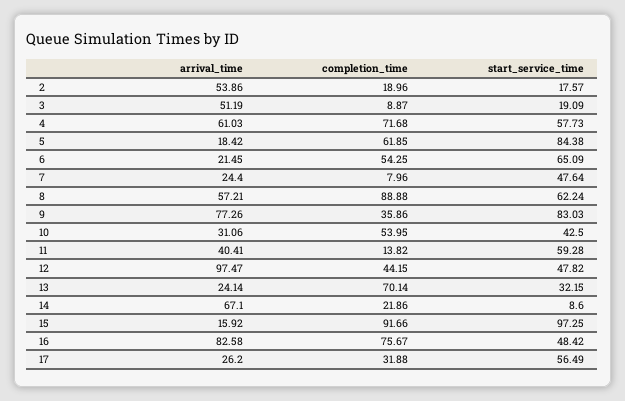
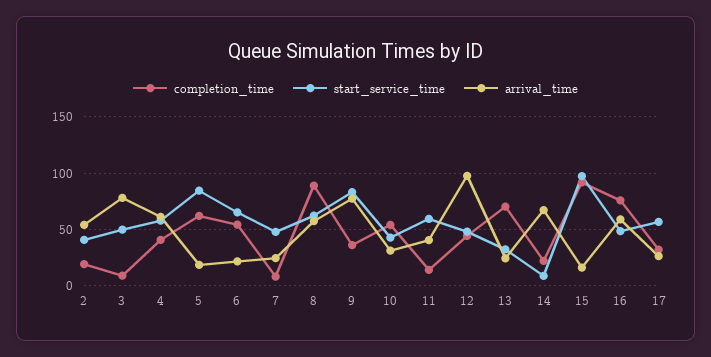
  {
    "arrival_time": {
      "2": 53.86,
-     "3": 51.19,
+     "3": 80,
      "4": 61.03,
      "5": 18.42,
      "6": 21.45,
      "7": 24.4,
      "8": 57.21,
      "9": 77.26,
      "10": 31.06,
      "11": 40.41,
      "12": 97.47,
      "13": 24.14,
      "14": 67.1,
      "15": 15.92,
-     "16": 82.58,
+     "16": 60,
      "17": 26.2
    },
    "completion_time": {
      "2": 18.96,
      "3": 8.87,
-     "4": 71.68,
+     "4": 40,
      "5": 61.85,
      "6": 54.25,
      "7": 7.96,
      "8": 88.88,
      "9": 35.86,
      "10": 53.95,
      "11": 13.82,
      "12": 44.15,
      "13": 70.14,
      "14": 21.86,
      "15": 91.66,
      "16": 75.67,
      "17": 31.88
    },
    "start_service_time": {
-     "2": 17.57,
+     "2": 40,
-     "3": 19.09,
+     "3": 50,
      "4": 57.73,
      "5": 84.38,
      "6": 65.09,
      "7": 47.64,
      "8": 62.24,
      "9": 83.03,
      "10": 42.5,
      "11": 59.28,
      "12": 47.82,
      "13": 32.15,
      "14": 8.6,
      "15": 97.25,
      "16": 48.42,
      "17": 56.49
    }
  }

